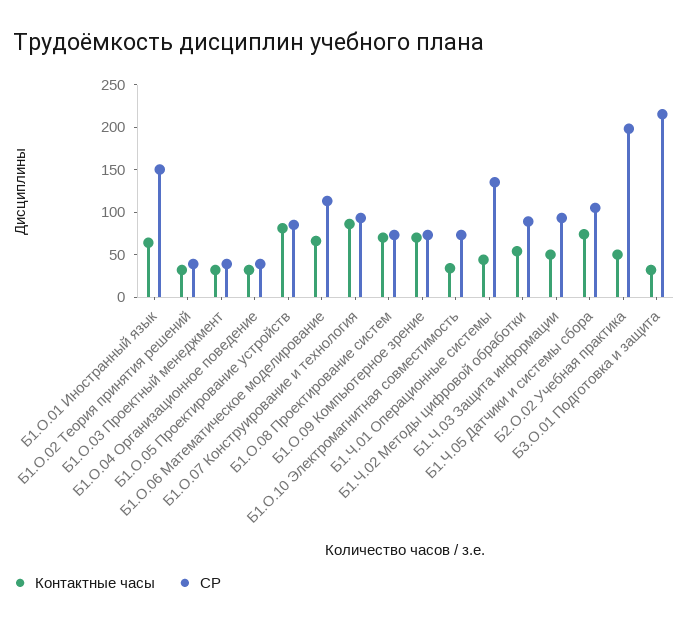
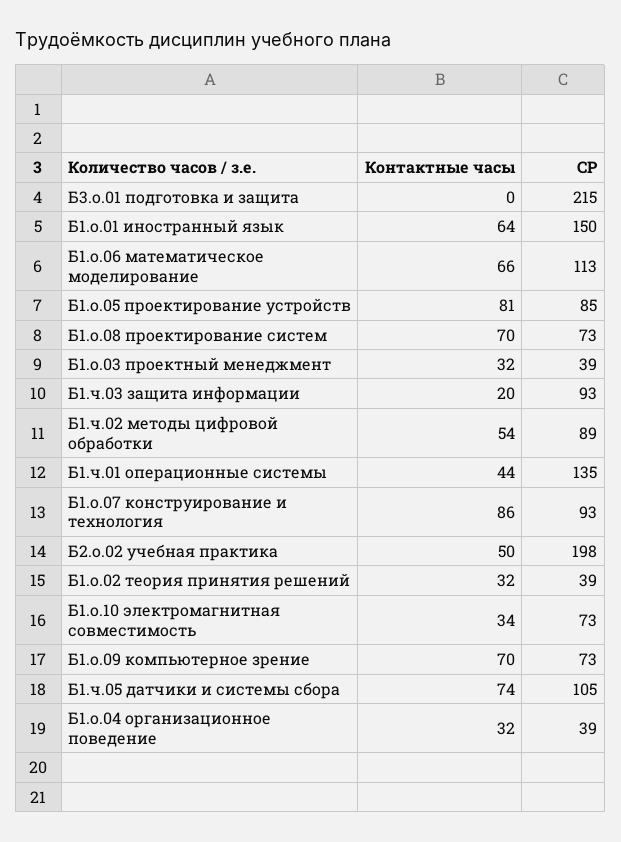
  {
    "Контактные часы": {
      "Б1.О.01 Иностранный язык": 64,
      "Б1.О.02 Теория принятия решений": 32,
      "Б1.О.03 Проектный менеджмент": 32,
      "Б1.О.04 Организационное поведение": 32,
      "Б1.О.05 Проектирование устройств": 81,
      "Б1.О.06 Математическое моделирование": 66,
      "Б1.О.07 Конструирование и технология": 86,
      "Б1.О.08 Проектирование систем": 70,
      "Б1.О.09 Компьютерное зрение": 70,
      "Б1.О.10 Электромагнитная совместимость": 34,
      "Б1.Ч.01 Операционные системы": 44,
      "Б1.Ч.02 Методы цифровой обработки": 54,
-     "Б1.Ч.03 Защита информации": 50,
+     "Б1.Ч.03 Защита информации": 20,
      "Б1.Ч.05 Датчики и системы сбора": 74,
      "Б2.О.02 Учебная практика": 50,
-     "Б3.О.01 Подготовка и защита": 30
+     "Б3.О.01 Подготовка и защита": 0
    },
    "СР": {
      "Б1.О.01 Иностранный язык": 150,
      "Б1.О.02 Теория принятия решений": 39,
      "Б1.О.03 Проектный менеджмент": 39,
      "Б1.О.04 Организационное поведение": 39,
      "Б1.О.05 Проектирование устройств": 85,
      "Б1.О.06 Математическое моделирование": 113,
      "Б1.О.07 Конструирование и технология": 93,
      "Б1.О.08 Проектирование систем": 73,
      "Б1.О.09 Компьютерное зрение": 73,
      "Б1.О.10 Электромагнитная совместимость": 73,
      "Б1.Ч.01 Операционные системы": 135,
      "Б1.Ч.02 Методы цифровой обработки": 89,
      "Б1.Ч.03 Защита информации": 93,
      "Б1.Ч.05 Датчики и системы сбора": 105,
      "Б2.О.02 Учебная практика": 198,
      "Б3.О.01 Подготовка и защита": 215
    }
  }

